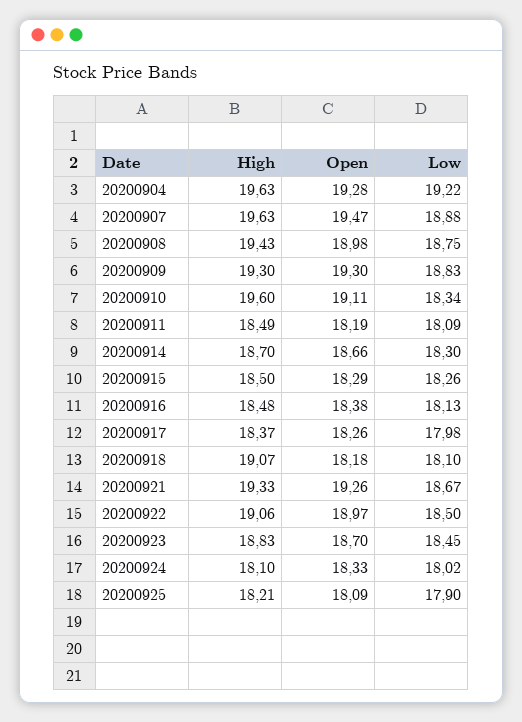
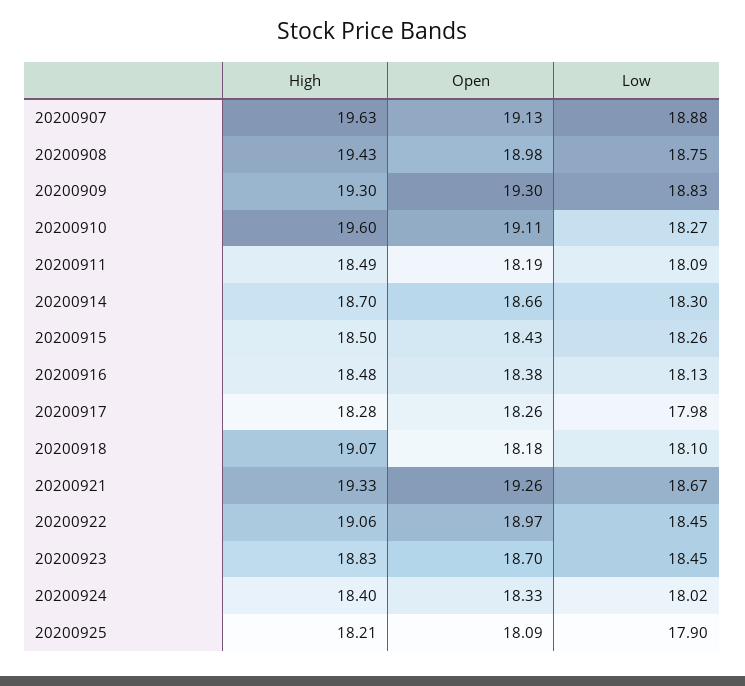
  {
    "High": {
-     "20200904": 19.63,
      "20200907": 19.63,
      "20200908": 19.43,
      "20200909": 19.3,
      "20200910": 19.6,
      "20200911": 18.49,
      "20200914": 18.7,
      "20200915": 18.5,
      "20200916": 18.48,
-     "20200917": 18.37,
+     "20200917": 18.28,
      "20200918": 19.07,
      "20200921": 19.33,
      "20200922": 19.06,
      "20200923": 18.83,
-     "20200924": 18.1,
+     "20200924": 18.4,
      "20200925": 18.21
    },
    "Open": {
-     "20200904": 19.28,
-     "20200907": 19.47,
+     "20200907": 19.13,
      "20200908": 18.98,
      "20200909": 19.3,
      "20200910": 19.11,
      "20200911": 18.19,
      "20200914": 18.66,
-     "20200915": 18.29,
+     "20200915": 18.43,
      "20200916": 18.38,
      "20200917": 18.26,
      "20200918": 18.18,
      "20200921": 19.26,
      "20200922": 18.97,
      "20200923": 18.7,
      "20200924": 18.33,
      "20200925": 18.09
    },
    "Low": {
-     "20200904": 19.22,
      "20200907": 18.88,
      "20200908": 18.75,
      "20200909": 18.83,
-     "20200910": 18.34,
+     "20200910": 18.27,
      "20200911": 18.09,
      "20200914": 18.3,
      "20200915": 18.26,
      "20200916": 18.13,
      "20200917": 17.98,
      "20200918": 18.1,
      "20200921": 18.67,
-     "20200922": 18.5,
+     "20200922": 18.45,
      "20200923": 18.45,
      "20200924": 18.02,
      "20200925": 17.9
    }
  }

